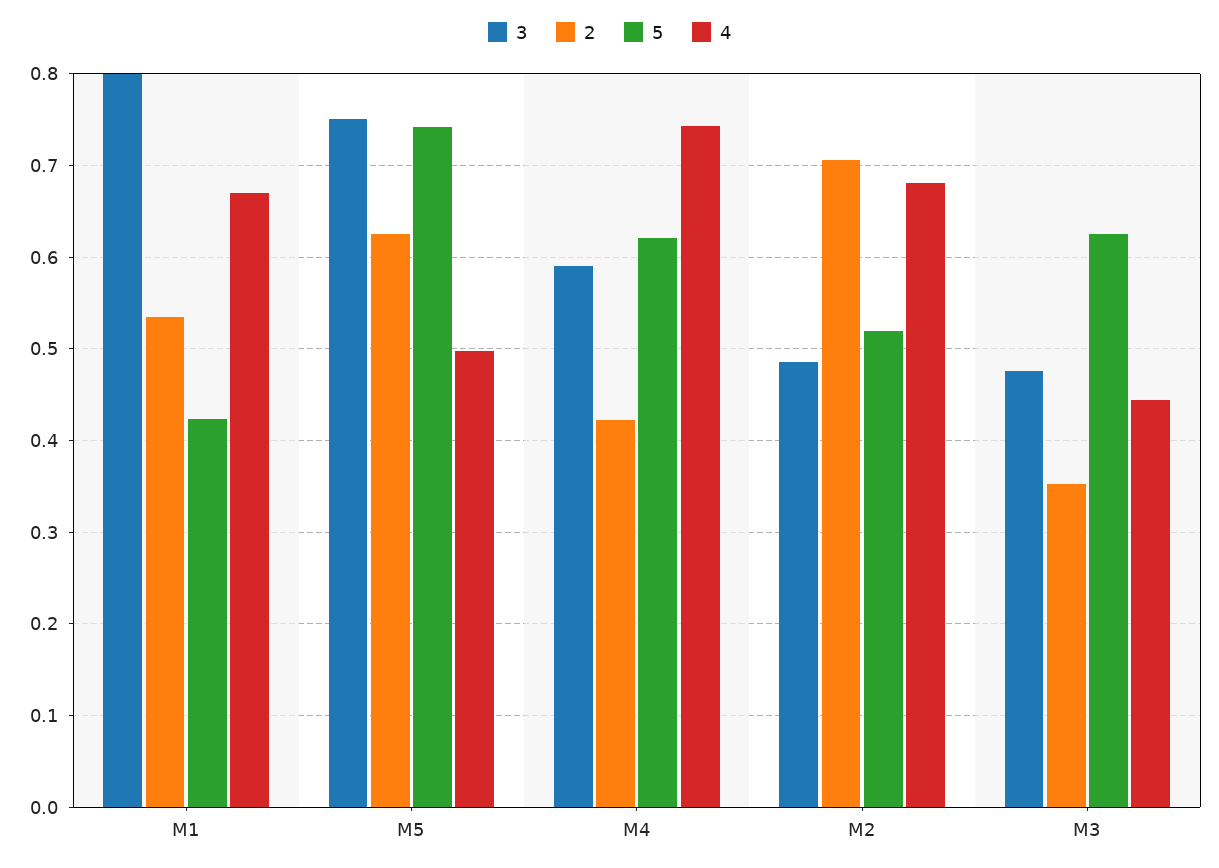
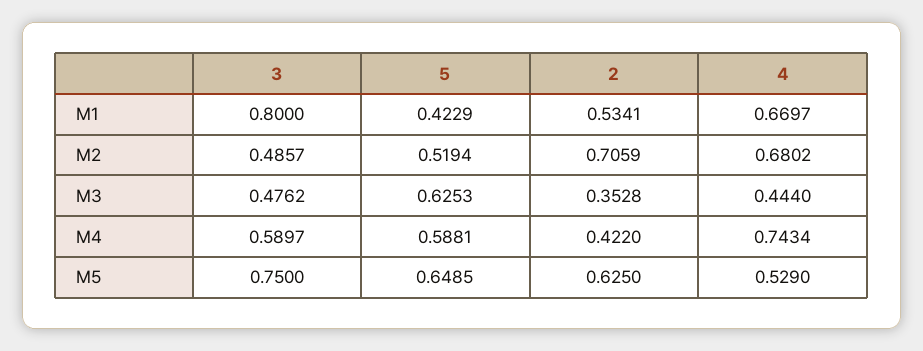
  {
    "3": {
      "M1": 0.8,
      "M5": 0.75,
      "M4": 0.5897,
      "M2": 0.4857,
      "M3": 0.4762
    },
    "2": {
      "M1": 0.5341,
      "M5": 0.625,
      "M4": 0.422,
      "M2": 0.7059,
      "M3": 0.3528
    },
    "5": {
      "M1": 0.4229,
-     "M5": 0.74,
+     "M5": 0.6485,
-     "M4": 0.62,
+     "M4": 0.5881,
      "M2": 0.5194,
      "M3": 0.6253
    },
    "4": {
      "M1": 0.6697,
-     "M5": 0.5,
+     "M5": 0.529,
      "M4": 0.7434,
      "M2": 0.6802,
      "M3": 0.444
    }
  }

